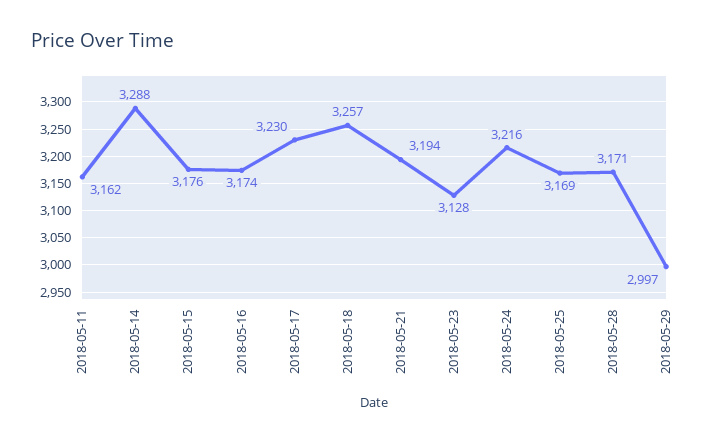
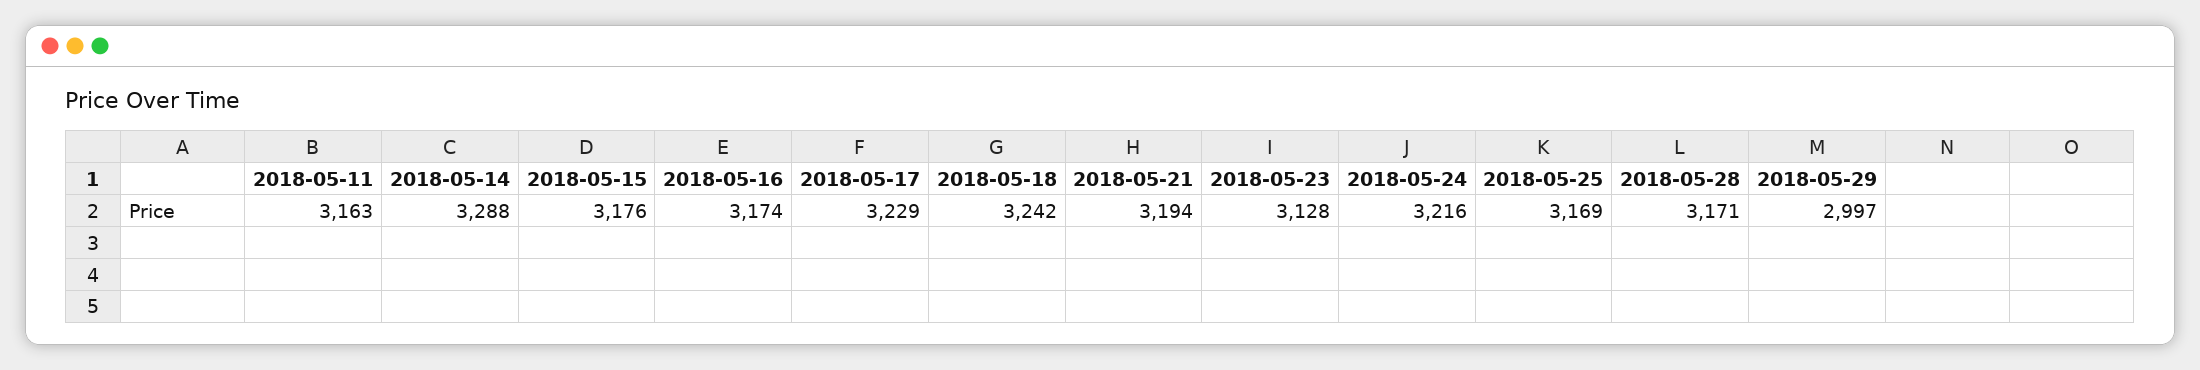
  {
-   "2018-05-11": 3162,
+   "2018-05-11": 3163,
    "2018-05-14": 3288,
    "2018-05-15": 3176,
    "2018-05-16": 3174,
-   "2018-05-17": 3230,
+   "2018-05-17": 3229,
-   "2018-05-18": 3257,
+   "2018-05-18": 3242,
    "2018-05-21": 3194,
    "2018-05-23": 3128,
    "2018-05-24": 3216,
    "2018-05-25": 3169,
    "2018-05-28": 3171,
    "2018-05-29": 2997
  }

